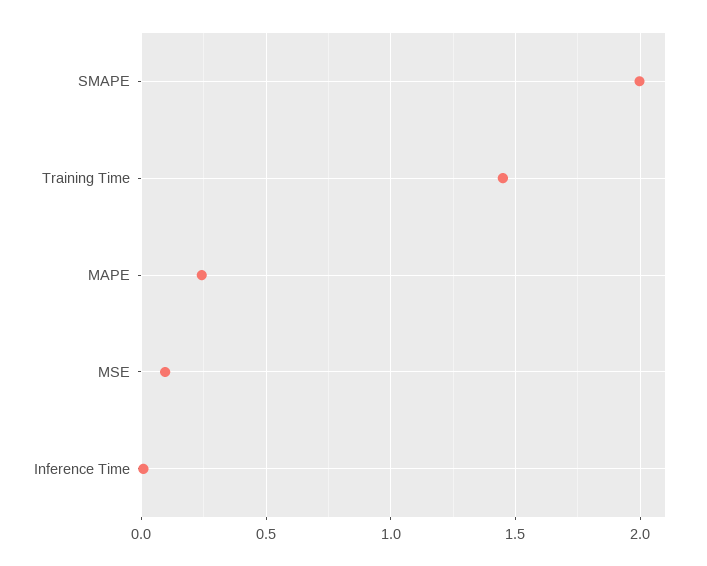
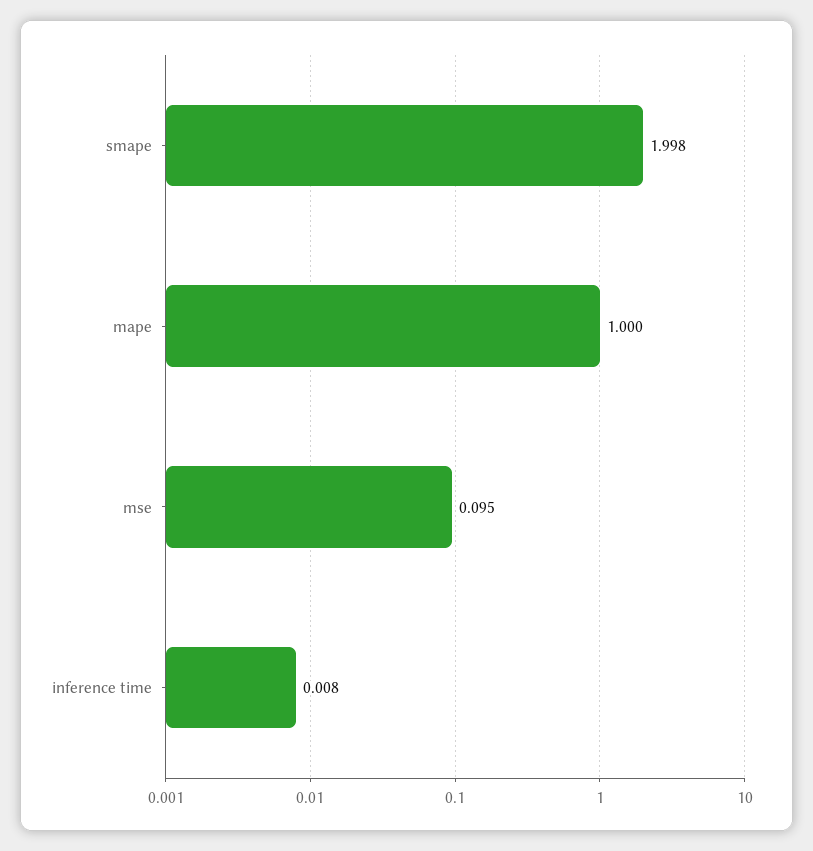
  {
    "SMAPE": 1.998,
-   "Training Time": 1.45,
-   "MAPE": 0.25,
+   "MAPE": 1,
    "MSE": 0.095,
    "Inference Time": 0.008
  }

